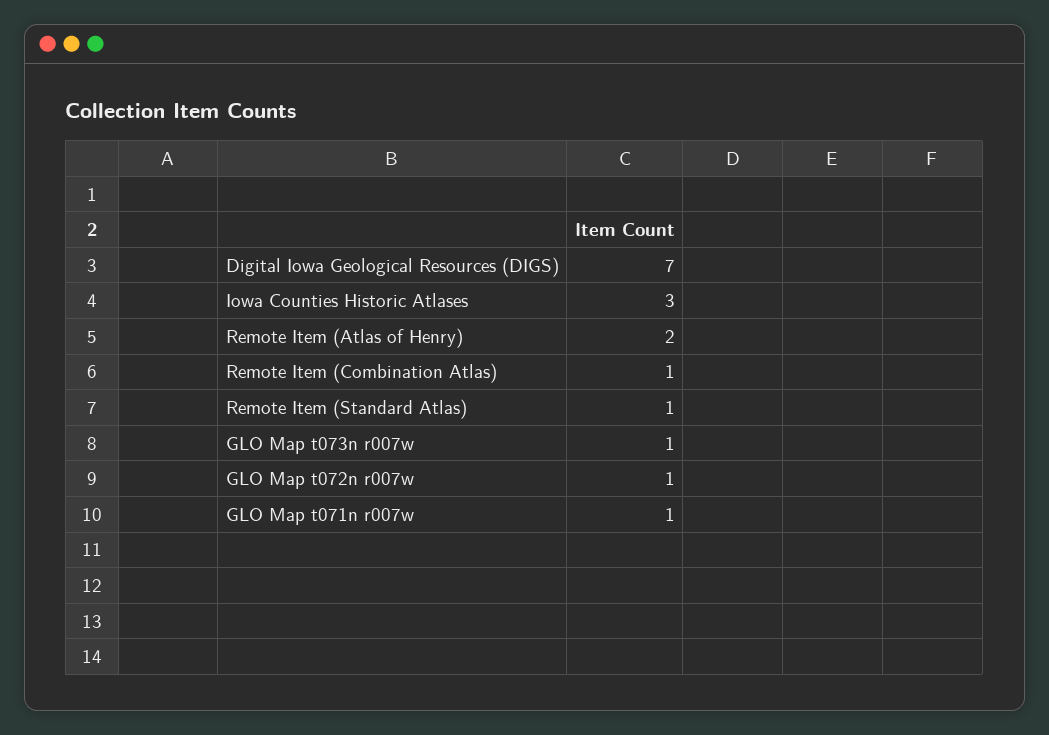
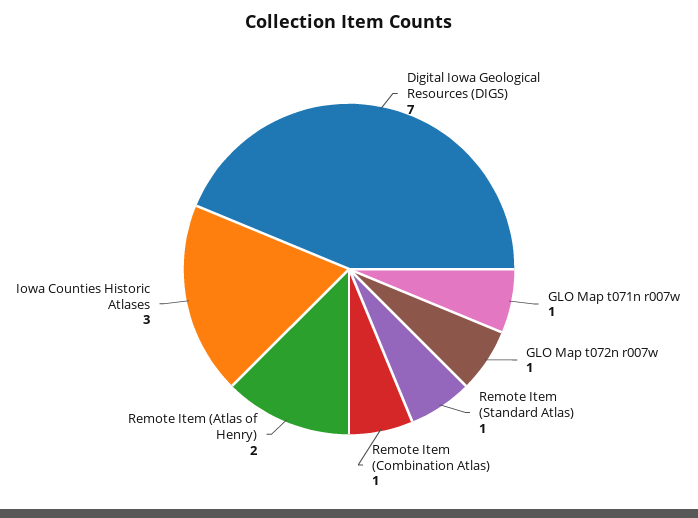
  {
    "Digital Iowa Geological Resources (DIGS)": 7,
    "Iowa Counties Historic Atlases": 3,
    "Remote Item (Atlas of Henry)": 2,
    "Remote Item (Combination Atlas)": 1,
    "Remote Item (Standard Atlas)": 1,
-   "GLO Map t073n r007w": 1,
    "GLO Map t072n r007w": 1,
    "GLO Map t071n r007w": 1
  }

